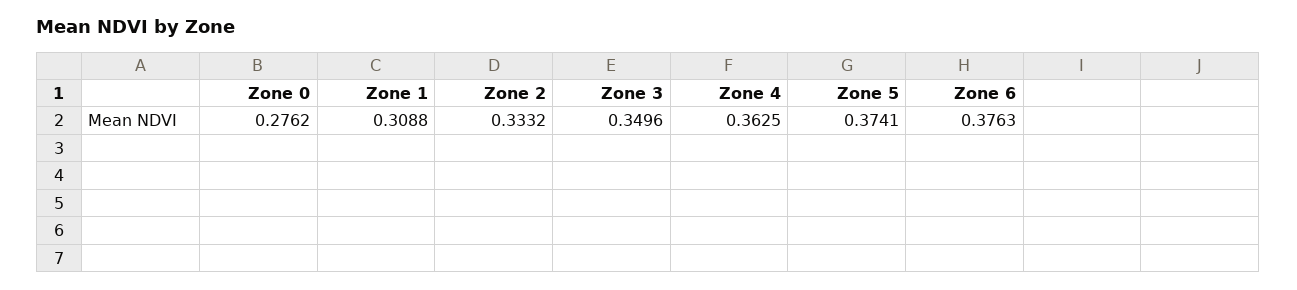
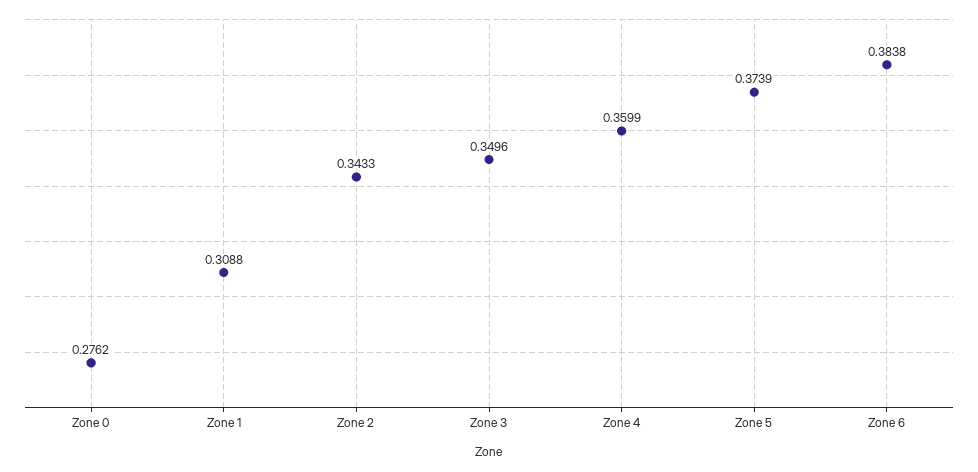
  {
    "Zone 0": 0.2762,
    "Zone 1": 0.3088,
-   "Zone 2": 0.3332,
+   "Zone 2": 0.3433,
    "Zone 3": 0.3496,
-   "Zone 4": 0.3625,
+   "Zone 4": 0.3599,
-   "Zone 5": 0.3741,
+   "Zone 5": 0.3739,
-   "Zone 6": 0.3763
+   "Zone 6": 0.3838
  }

